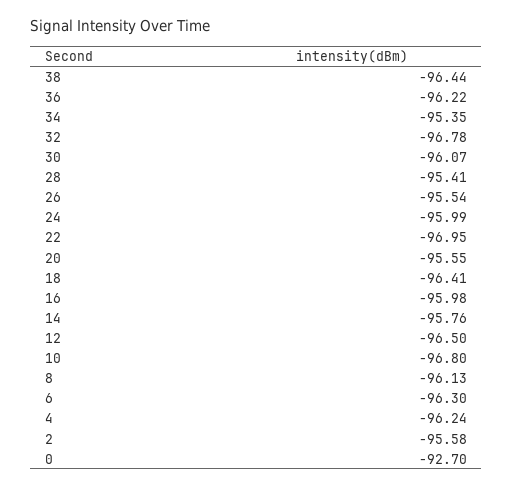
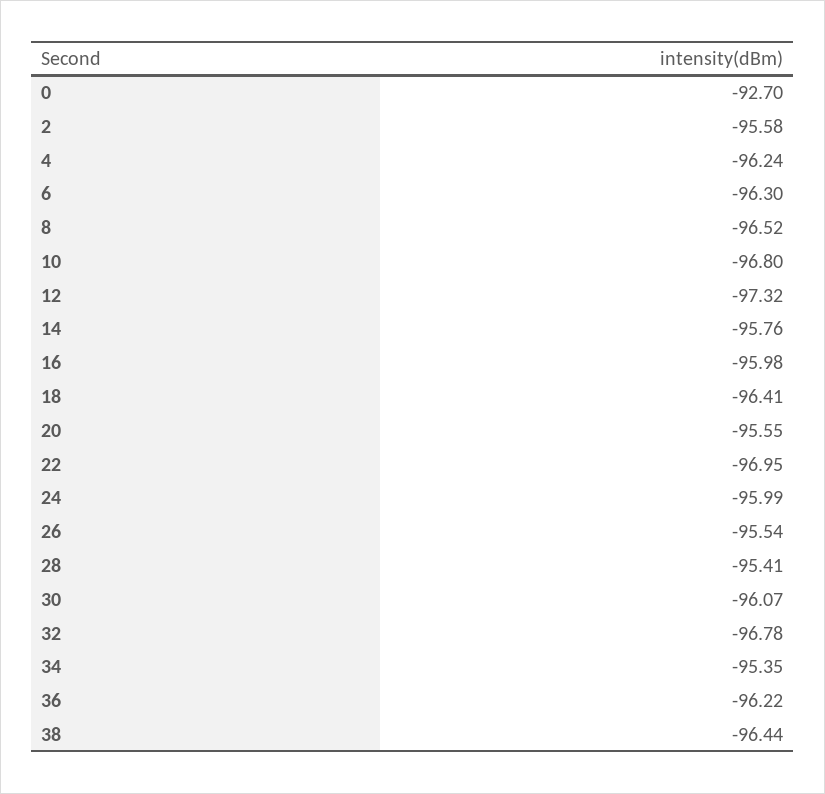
  {
    "38": -96.44,
    "36": -96.22,
    "34": -95.35,
    "32": -96.78,
    "30": -96.07,
    "28": -95.41,
    "26": -95.54,
    "24": -95.99,
    "22": -96.95,
    "20": -95.55,
    "18": -96.41,
    "16": -95.98,
    "14": -95.76,
-   "12": -96.5,
+   "12": -97.32,
    "10": -96.8,
-   "8": -96.13,
+   "8": -96.52,
    "6": -96.3,
    "4": -96.24,
    "2": -95.58,
    "0": -92.7
  }

